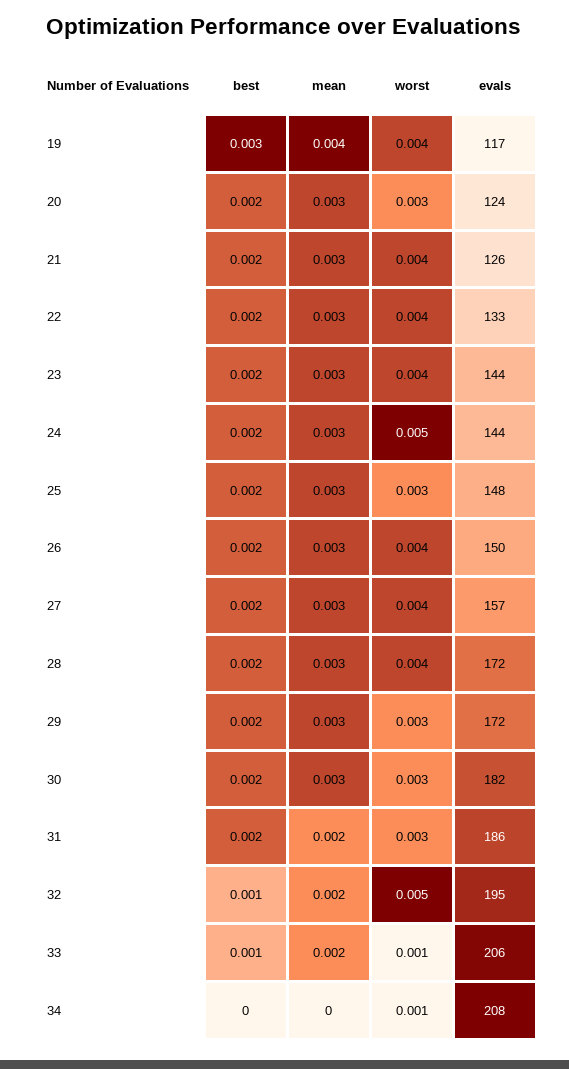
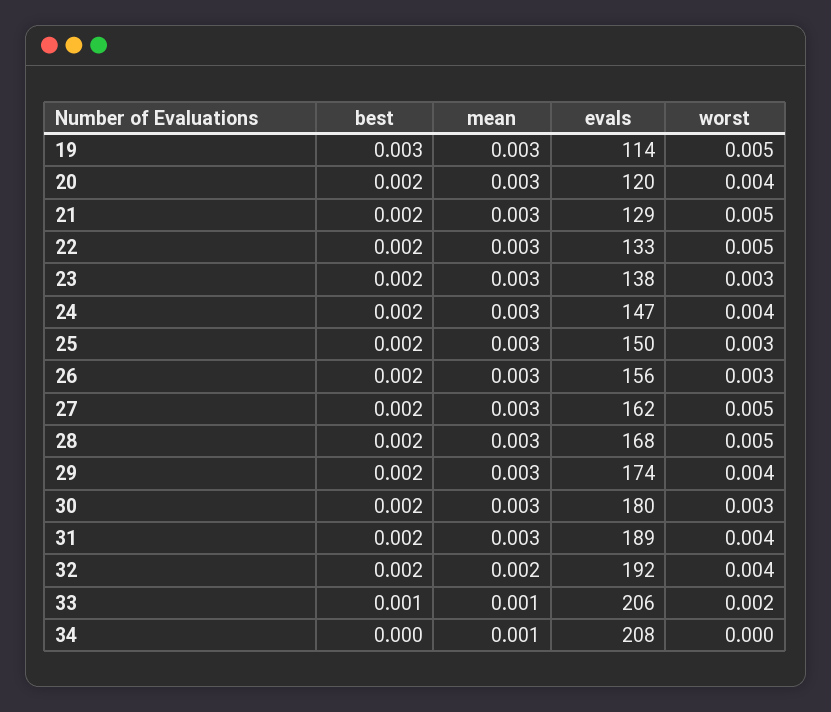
  {
    "best": {
      "19": 0.003,
      "20": 0.002,
      "21": 0.002,
      "22": 0.002,
      "23": 0.002,
      "24": 0.002,
      "25": 0.002,
      "26": 0.002,
      "27": 0.002,
      "28": 0.002,
      "29": 0.002,
      "30": 0.002,
      "31": 0.002,
-     "32": 0.001,
+     "32": 0.002,
      "33": 0.001,
      "34": 0
    },
    "mean": {
-     "19": 0.004,
+     "19": 0.003,
      "20": 0.003,
      "21": 0.003,
      "22": 0.003,
      "23": 0.003,
      "24": 0.003,
      "25": 0.003,
      "26": 0.003,
      "27": 0.003,
      "28": 0.003,
      "29": 0.003,
      "30": 0.003,
-     "31": 0.002,
+     "31": 0.003,
      "32": 0.002,
-     "33": 0.002,
+     "33": 0.001,
-     "34": 0
+     "34": 0.001
    },
    "worst": {
-     "19": 0.004,
+     "19": 0.005,
-     "20": 0.003,
+     "20": 0.004,
-     "21": 0.004,
+     "21": 0.005,
-     "22": 0.004,
+     "22": 0.005,
-     "23": 0.004,
+     "23": 0.003,
-     "24": 0.005,
+     "24": 0.004,
      "25": 0.003,
-     "26": 0.004,
+     "26": 0.003,
-     "27": 0.004,
+     "27": 0.005,
-     "28": 0.004,
+     "28": 0.005,
-     "29": 0.003,
+     "29": 0.004,
      "30": 0.003,
-     "31": 0.003,
+     "31": 0.004,
-     "32": 0.005,
+     "32": 0.004,
-     "33": 0.001,
+     "33": 0.002,
-     "34": 0.001
+     "34": 0
    },
    "evals": {
-     "19": 117,
+     "19": 114,
-     "20": 124,
+     "20": 120,
-     "21": 126,
+     "21": 129,
      "22": 133,
-     "23": 144,
+     "23": 138,
-     "24": 144,
+     "24": 147,
-     "25": 148,
+     "25": 150,
-     "26": 150,
+     "26": 156,
-     "27": 157,
+     "27": 162,
-     "28": 172,
+     "28": 168,
-     "29": 172,
+     "29": 174,
-     "30": 182,
+     "30": 180,
-     "31": 186,
+     "31": 189,
-     "32": 195,
+     "32": 192,
      "33": 206,
      "34": 208
    }
  }

